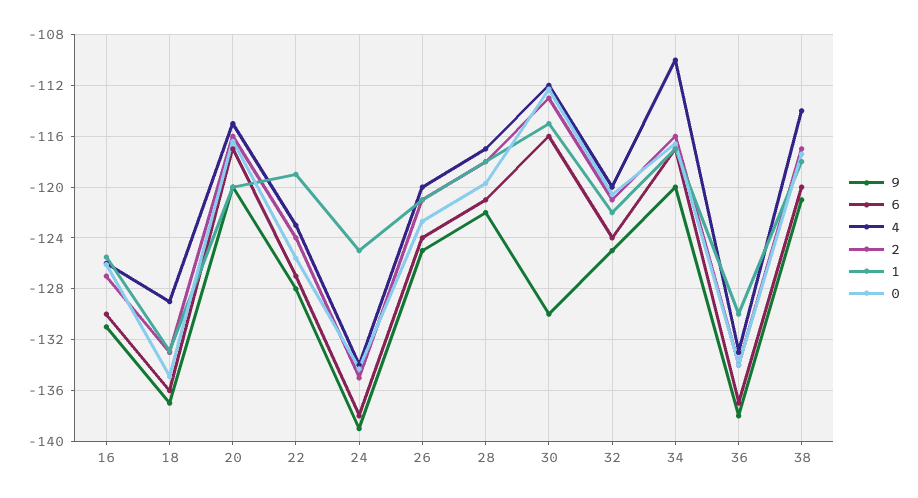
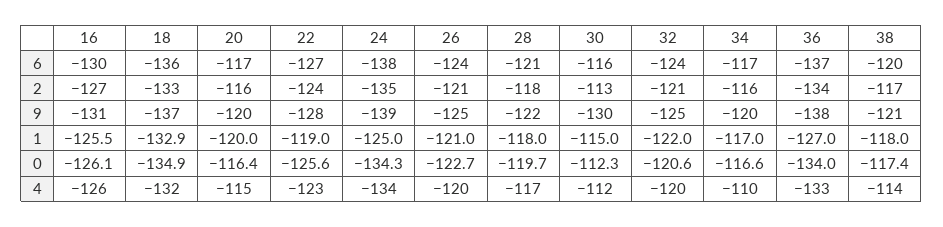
  {
    "9": {
      "16": -131,
      "18": -137,
      "20": -120,
      "22": -128,
      "24": -139,
      "26": -125,
      "28": -122,
      "30": -130,
      "32": -125,
      "34": -120,
      "36": -138,
      "38": -121
    },
    "6": {
      "16": -130,
      "18": -136,
      "20": -117,
      "22": -127,
      "24": -138,
      "26": -124,
      "28": -121,
      "30": -116,
      "32": -124,
      "34": -117,
      "36": -137,
      "38": -120
    },
    "4": {
      "16": -126,
-     "18": -129,
+     "18": -132,
      "20": -115,
      "22": -123,
      "24": -134,
      "26": -120,
      "28": -117,
      "30": -112,
      "32": -120,
      "34": -110,
      "36": -133,
      "38": -114
    },
    "2": {
      "16": -127,
      "18": -133,
      "20": -116,
      "22": -124,
      "24": -135,
      "26": -121,
      "28": -118,
      "30": -113,
      "32": -121,
      "34": -116,
      "36": -134,
      "38": -117
    },
    "1": {
      "16": -125.5,
      "18": -132.9,
      "20": -120,
      "22": -119,
      "24": -125,
      "26": -121,
      "28": -118,
      "30": -115,
      "32": -122,
      "34": -117,
-     "36": -130,
+     "36": -127,
      "38": -118
    },
    "0": {
      "16": -126.1,
      "18": -134.9,
      "20": -116.4,
      "22": -125.6,
      "24": -134.3,
      "26": -122.7,
      "28": -119.7,
      "30": -112.3,
      "32": -120.6,
      "34": -116.6,
      "36": -134,
      "38": -117.4
    }
  }

